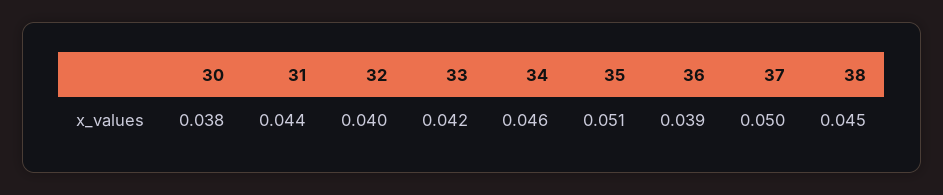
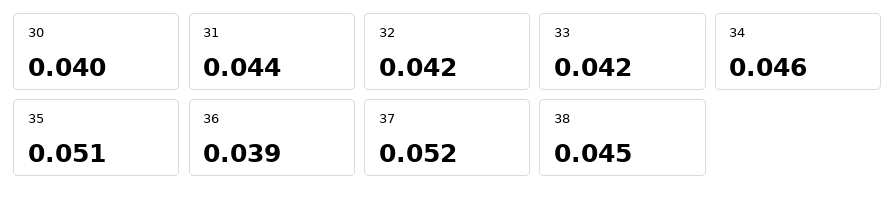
  {
-   "30": 0.038,
+   "30": 0.04,
    "31": 0.044,
-   "32": 0.04,
+   "32": 0.042,
    "33": 0.042,
    "34": 0.046,
    "35": 0.051,
    "36": 0.039,
-   "37": 0.05,
+   "37": 0.052,
    "38": 0.045
  }

